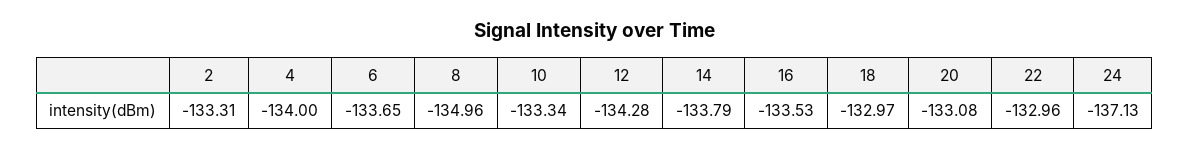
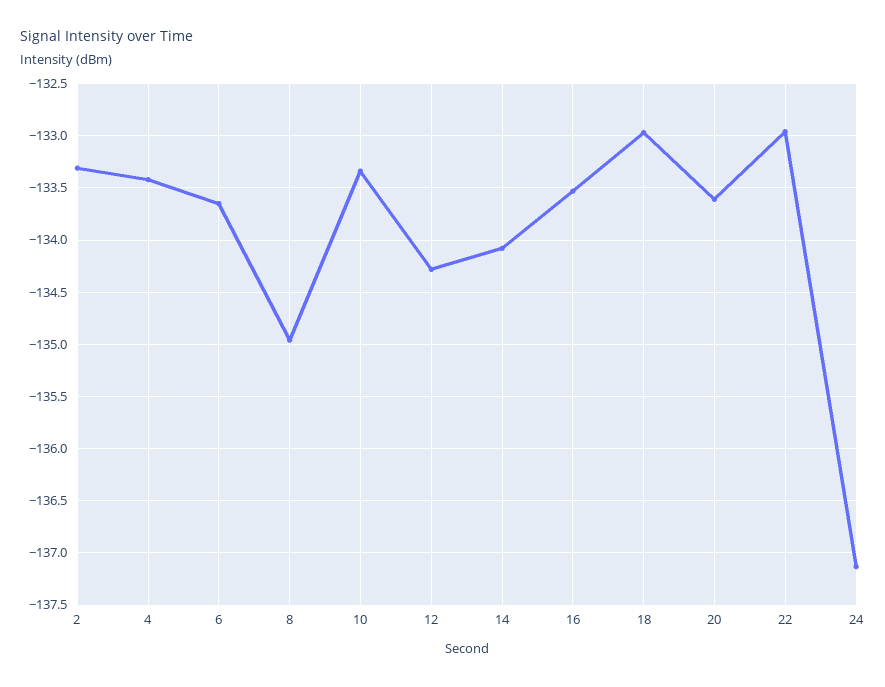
  {
    "2": -133.31,
-   "4": -134,
+   "4": -133.4,
    "6": -133.65,
    "8": -134.96,
    "10": -133.34,
    "12": -134.28,
-   "14": -133.79,
+   "14": -134.1,
    "16": -133.53,
    "18": -132.97,
-   "20": -133.08,
+   "20": -133.6,
    "22": -132.96,
    "24": -137.13
  }

